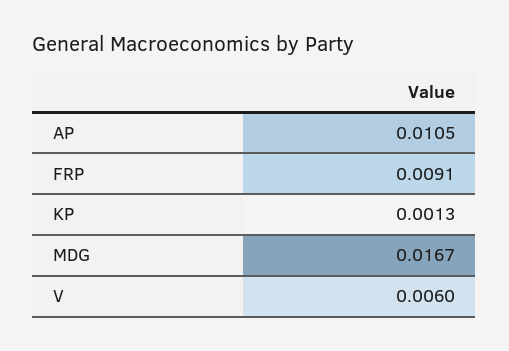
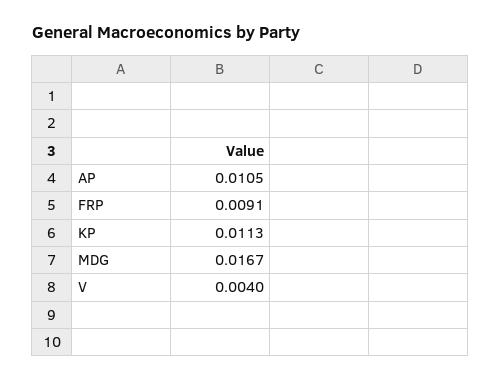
  {
    "AP": 0.0105,
    "FRP": 0.0091,
-   "KP": 0.0013,
+   "KP": 0.0113,
    "MDG": 0.0167,
-   "V": 0.006
+   "V": 0.004
  }

